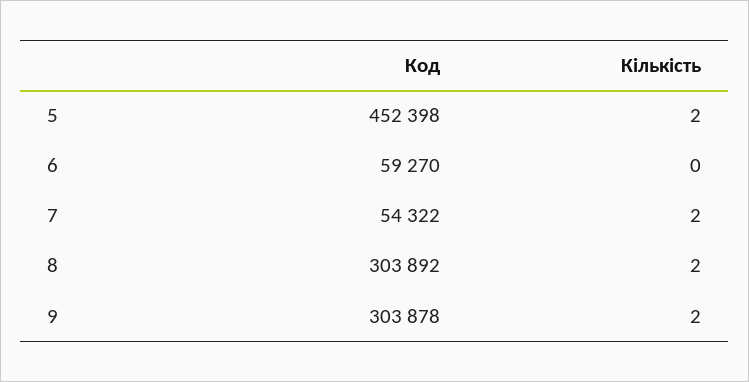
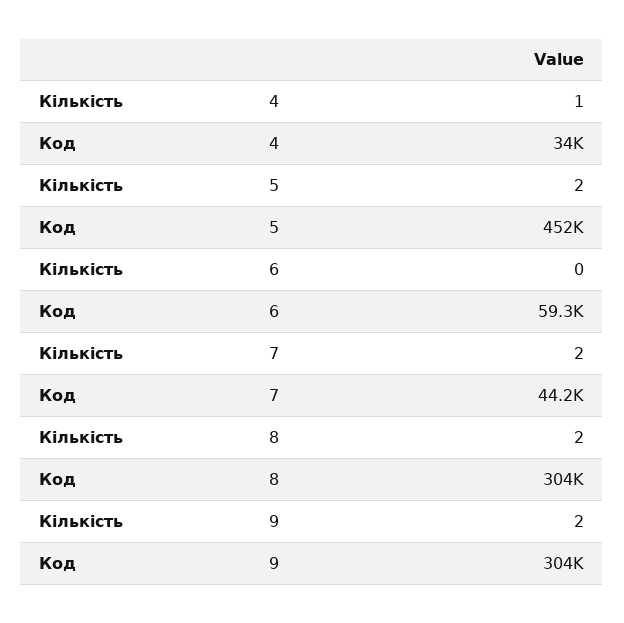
  {
    "Код": {
      "5": 452398,
      "6": 59270,
-     "7": 54322,
+     "7": 44200,
      "8": 303892,
-     "9": 303878
+     "9": 303878,
+     "4": 34000
    },
    "Кількість": {
      "5": 2,
      "6": 0,
      "7": 2,
      "8": 2,
-     "9": 2
+     "9": 2,
+     "4": 1
    }
  }

